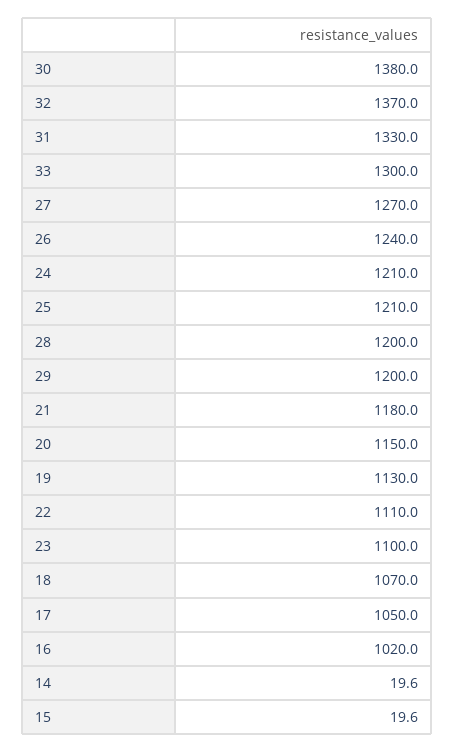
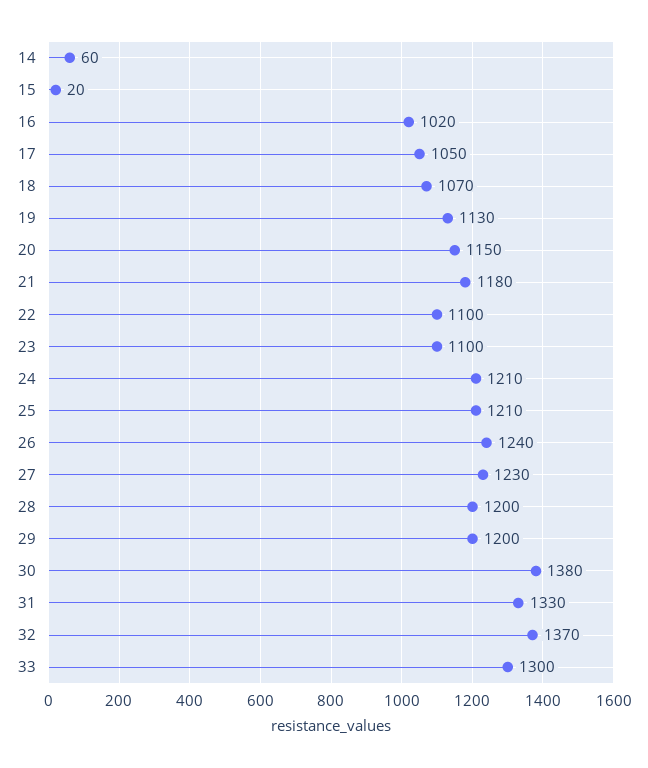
  {
    "30": 1380,
    "32": 1370,
    "31": 1330,
    "33": 1300,
-   "27": 1270,
+   "27": 1230,
    "26": 1240,
    "24": 1210,
    "25": 1210,
    "28": 1200,
    "29": 1200,
    "21": 1180,
    "20": 1150,
    "19": 1130,
-   "22": 1110,
+   "22": 1100,
    "23": 1100,
    "18": 1070,
    "17": 1050,
    "16": 1020,
-   "14": 19.6,
+   "14": 60,
    "15": 19.6
  }

